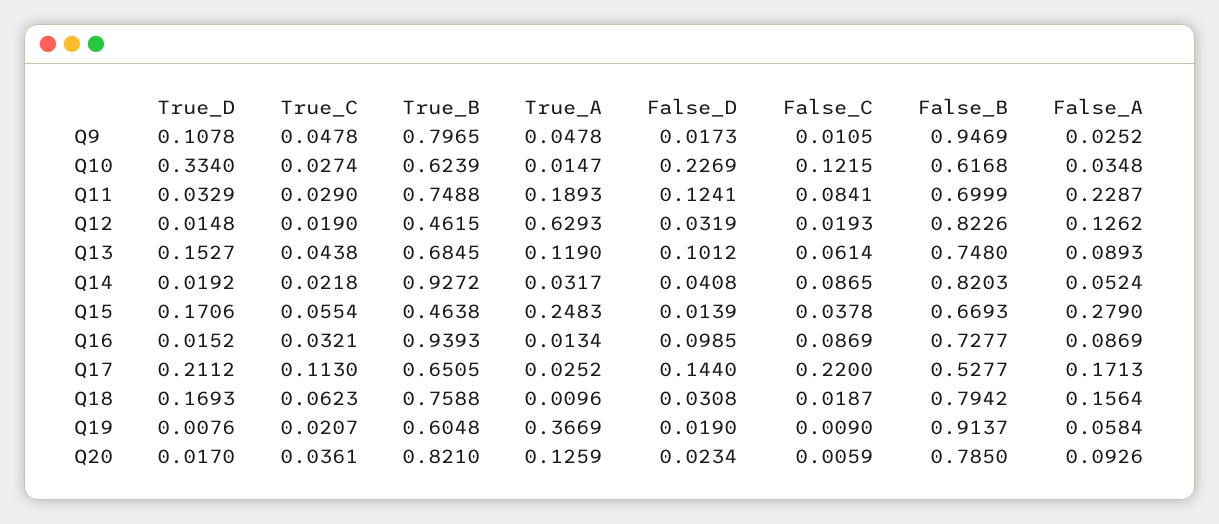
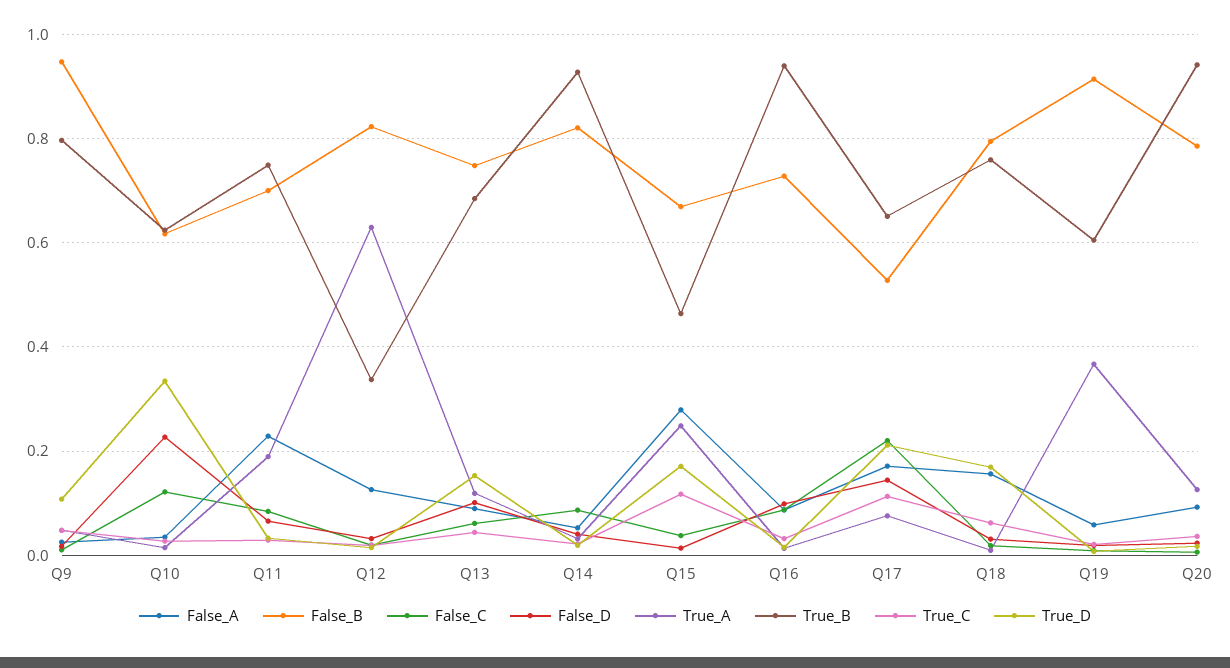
  {
    "True_D": {
      "Q9": 0.1078,
      "Q10": 0.334,
      "Q11": 0.0329,
      "Q12": 0.0148,
      "Q13": 0.1527,
      "Q14": 0.0192,
      "Q15": 0.1706,
      "Q16": 0.0152,
      "Q17": 0.2112,
      "Q18": 0.1693,
      "Q19": 0.0076,
      "Q20": 0.017
    },
    "True_C": {
      "Q9": 0.0478,
      "Q10": 0.0274,
      "Q11": 0.029,
      "Q12": 0.019,
      "Q13": 0.0438,
      "Q14": 0.0218,
-     "Q15": 0.0554,
+     "Q15": 0.12,
      "Q16": 0.0321,
      "Q17": 0.113,
      "Q18": 0.0623,
      "Q19": 0.0207,
      "Q20": 0.0361
    },
    "True_B": {
      "Q9": 0.7965,
      "Q10": 0.6239,
      "Q11": 0.7488,
-     "Q12": 0.4615,
+     "Q12": 0.34,
      "Q13": 0.6845,
      "Q14": 0.9272,
      "Q15": 0.4638,
      "Q16": 0.9393,
      "Q17": 0.6505,
      "Q18": 0.7588,
      "Q19": 0.6048,
-     "Q20": 0.821
+     "Q20": 0.94
    },
    "True_A": {
      "Q9": 0.0478,
      "Q10": 0.0147,
      "Q11": 0.1893,
      "Q12": 0.6293,
      "Q13": 0.119,
      "Q14": 0.0317,
      "Q15": 0.2483,
      "Q16": 0.0134,
-     "Q17": 0.0252,
+     "Q17": 0.08,
      "Q18": 0.0096,
      "Q19": 0.3669,
      "Q20": 0.1259
    },
    "False_D": {
      "Q9": 0.0173,
      "Q10": 0.2269,
-     "Q11": 0.1241,
+     "Q11": 0.06,
      "Q12": 0.0319,
      "Q13": 0.1012,
      "Q14": 0.0408,
      "Q15": 0.0139,
      "Q16": 0.0985,
      "Q17": 0.144,
      "Q18": 0.0308,
      "Q19": 0.019,
      "Q20": 0.0234
    },
    "False_C": {
      "Q9": 0.0105,
      "Q10": 0.1215,
      "Q11": 0.0841,
      "Q12": 0.0193,
      "Q13": 0.0614,
      "Q14": 0.0865,
      "Q15": 0.0378,
      "Q16": 0.0869,
      "Q17": 0.22,
      "Q18": 0.0187,
      "Q19": 0.009,
      "Q20": 0.0059
    },
    "False_B": {
      "Q9": 0.9469,
      "Q10": 0.6168,
      "Q11": 0.6999,
      "Q12": 0.8226,
      "Q13": 0.748,
      "Q14": 0.8203,
      "Q15": 0.6693,
      "Q16": 0.7277,
      "Q17": 0.5277,
      "Q18": 0.7942,
      "Q19": 0.9137,
      "Q20": 0.785
    },
    "False_A": {
      "Q9": 0.0252,
      "Q10": 0.0348,
      "Q11": 0.2287,
      "Q12": 0.1262,
      "Q13": 0.0893,
      "Q14": 0.0524,
      "Q15": 0.279,
      "Q16": 0.0869,
      "Q17": 0.1713,
      "Q18": 0.1564,
      "Q19": 0.0584,
      "Q20": 0.0926
    }
  }

